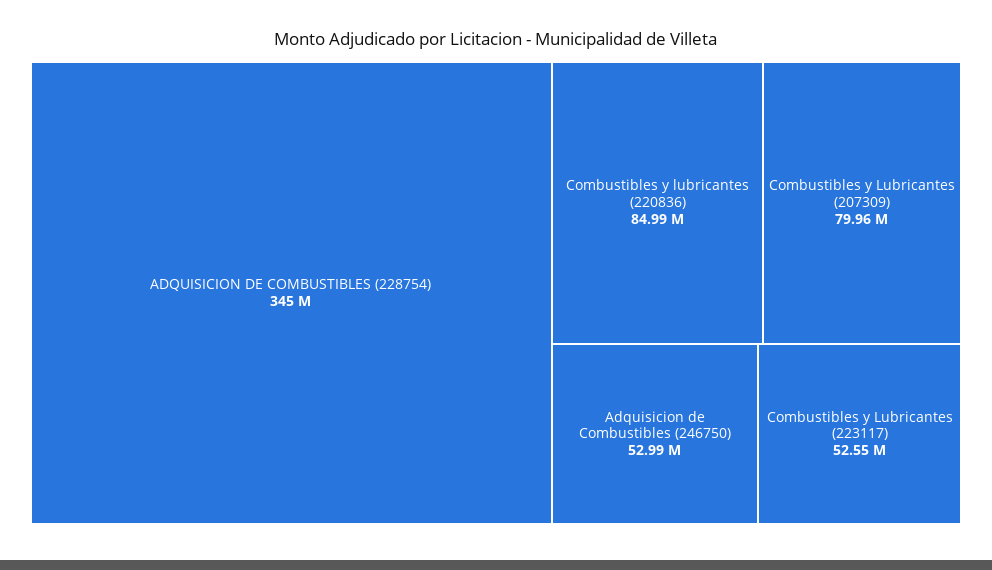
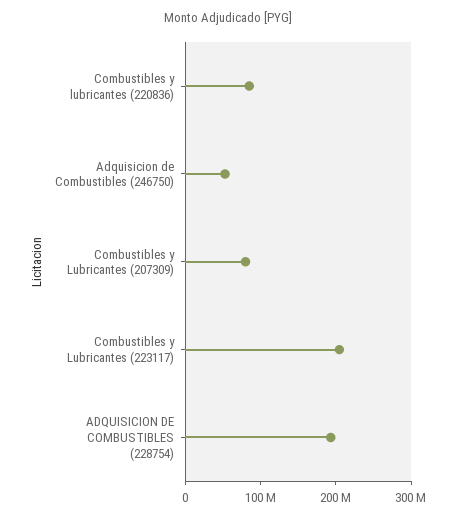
  {
-   "ADQUISICION DE COMBUSTIBLES (228754)": 345000000,
+   "ADQUISICION DE COMBUSTIBLES (228754)": 200000000,
    "Combustibles y lubricantes (220836)": 84990000,
    "Combustibles y Lubricantes (207309)": 79960000,
    "Adquisicion de Combustibles (246750)": 52990000,
-   "Combustibles y Lubricantes (223117)": 52550000
+   "Combustibles y Lubricantes (223117)": 200000000
  }

